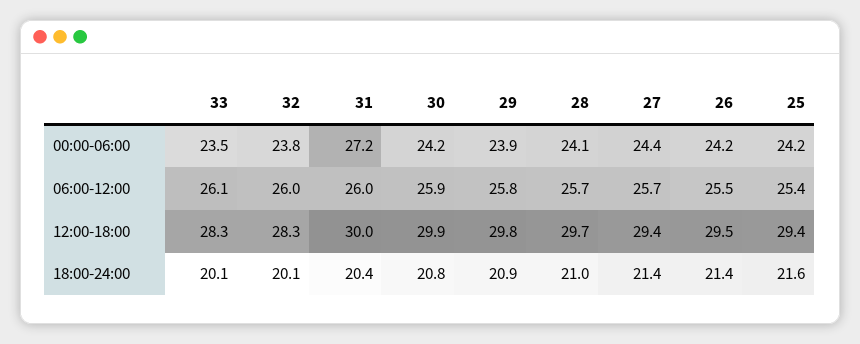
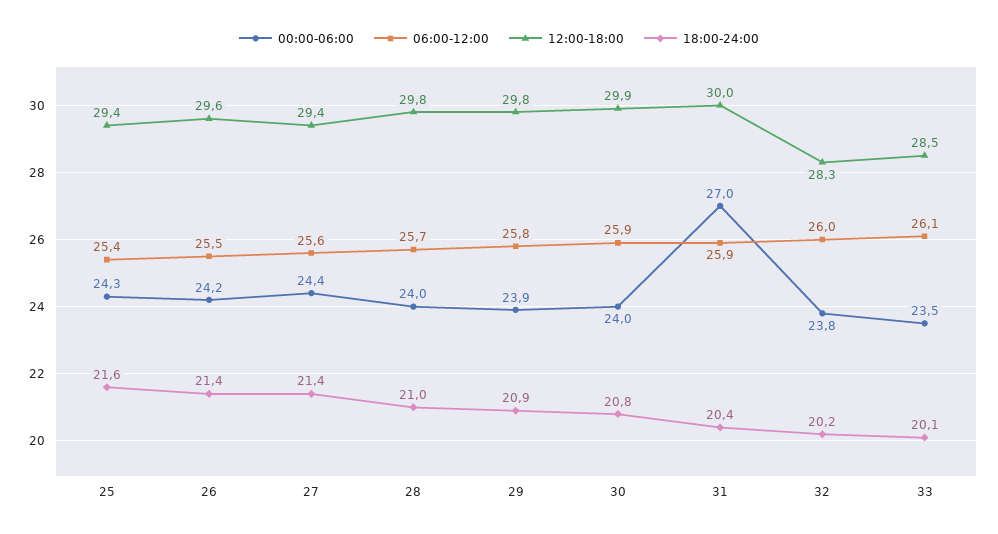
  {
    "00:00-06:00": {
      "33": 23.5,
      "32": 23.8,
-     "31": 27.2,
+     "31": 27,
-     "30": 24.2,
+     "30": 24,
      "29": 23.9,
-     "28": 24.1,
+     "28": 24,
      "27": 24.4,
      "26": 24.2,
-     "25": 24.2
+     "25": 24.3
    },
    "06:00-12:00": {
      "33": 26.1,
      "32": 26,
-     "31": 26,
+     "31": 25.9,
      "30": 25.9,
      "29": 25.8,
      "28": 25.7,
-     "27": 25.7,
+     "27": 25.6,
      "26": 25.5,
      "25": 25.4
    },
    "12:00-18:00": {
-     "33": 28.3,
+     "33": 28.5,
      "32": 28.3,
      "31": 30,
      "30": 29.9,
      "29": 29.8,
-     "28": 29.7,
+     "28": 29.8,
      "27": 29.4,
-     "26": 29.5,
+     "26": 29.6,
      "25": 29.4
    },
    "18:00-24:00": {
      "33": 20.1,
-     "32": 20.1,
+     "32": 20.2,
      "31": 20.4,
      "30": 20.8,
      "29": 20.9,
      "28": 21,
      "27": 21.4,
      "26": 21.4,
      "25": 21.6
    }
  }

